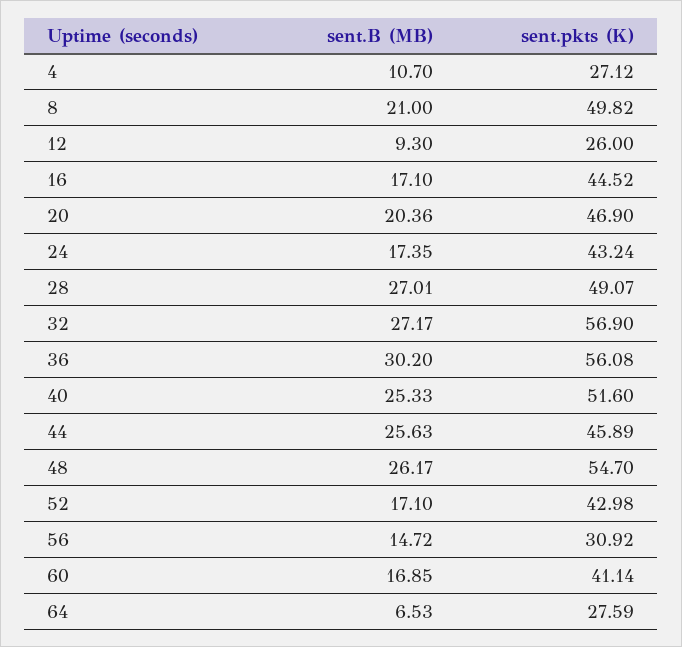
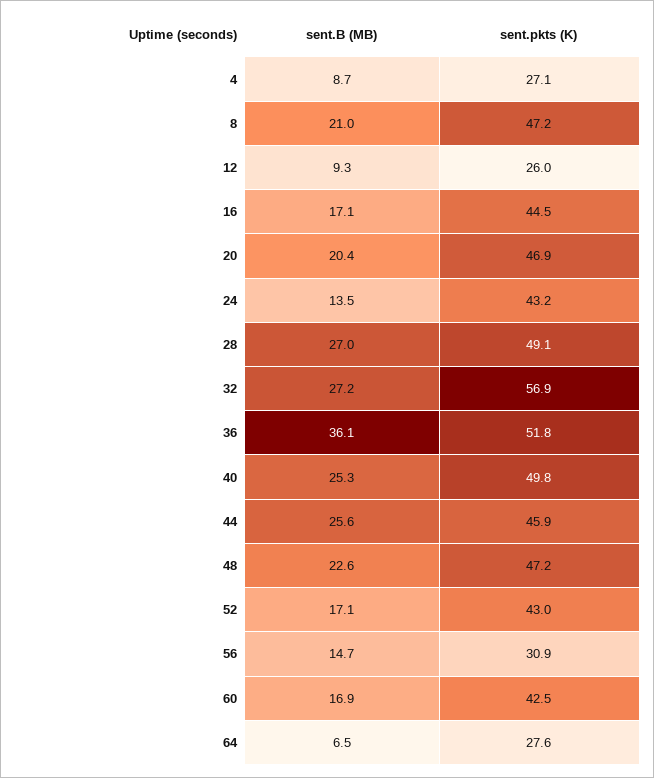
  {
    "sent.B (MB)": {
-     "4": 10.7,
+     "4": 8.7,
      "8": 21,
      "12": 9.3,
      "16": 17.1,
      "20": 20.36,
-     "24": 17.35,
+     "24": 13.5,
      "28": 27.01,
      "32": 27.17,
-     "36": 30.2,
+     "36": 36.1,
      "40": 25.33,
      "44": 25.63,
-     "48": 26.17,
+     "48": 22.6,
      "52": 17.1,
      "56": 14.72,
      "60": 16.85,
      "64": 6.53
    },
    "sent.pkts (K)": {
      "4": 27.12,
-     "8": 49.82,
+     "8": 47.2,
      "12": 26,
      "16": 44.52,
      "20": 46.9,
      "24": 43.24,
      "28": 49.07,
      "32": 56.9,
-     "36": 56.08,
+     "36": 51.8,
-     "40": 51.6,
+     "40": 49.8,
      "44": 45.89,
-     "48": 54.7,
+     "48": 47.2,
      "52": 42.98,
      "56": 30.92,
-     "60": 41.14,
+     "60": 42.5,
      "64": 27.59
    }
  }

